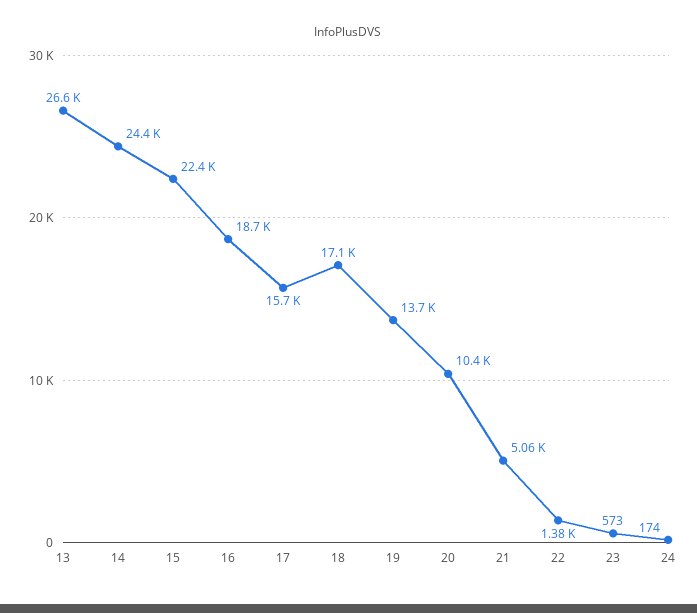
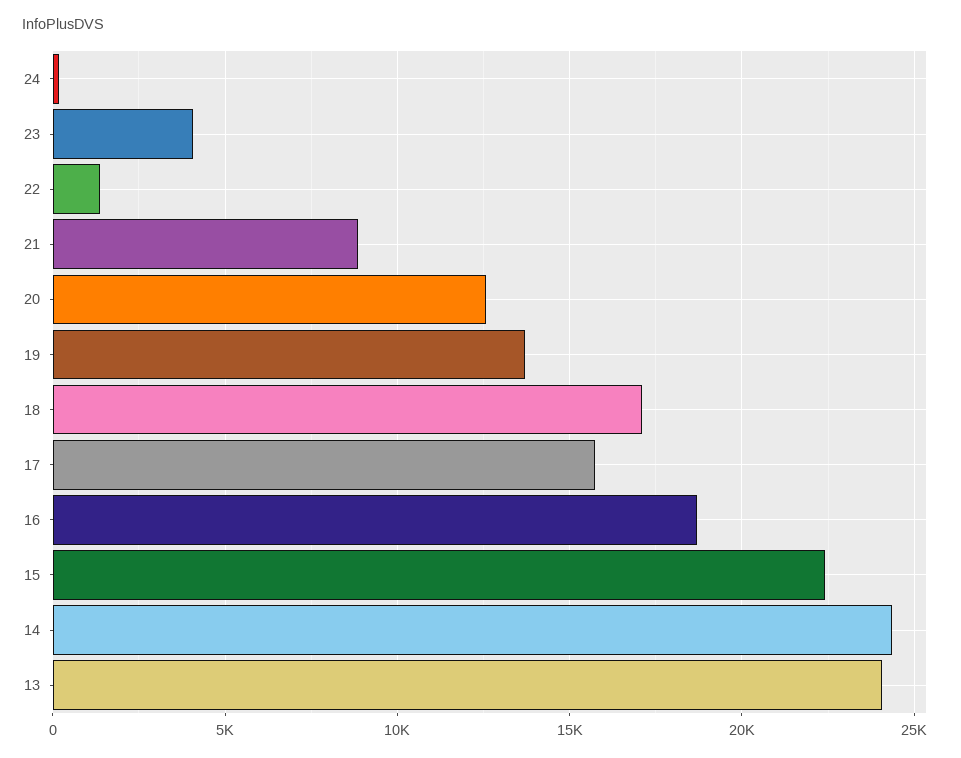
  {
-   "13": 26600,
+   "13": 24000,
    "14": 24400,
    "15": 22400,
    "16": 18700,
    "17": 15700,
    "18": 17100,
    "19": 13700,
-   "20": 10400,
+   "20": 12500,
-   "21": 5060,
+   "21": 9000,
    "22": 1380,
-   "23": 573,
+   "23": 4000,
    "24": 174
  }

